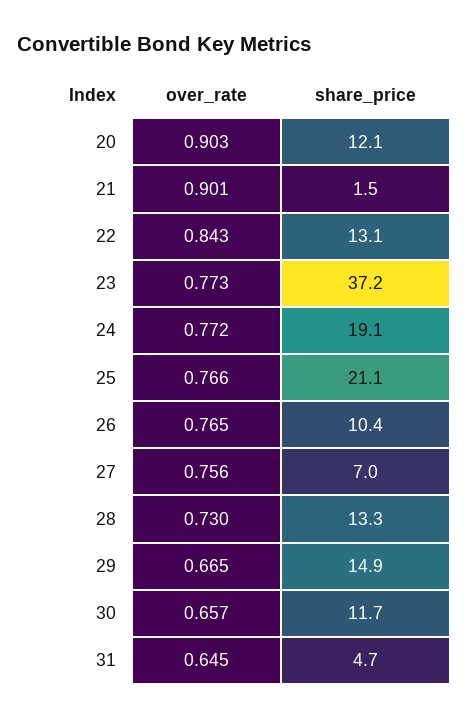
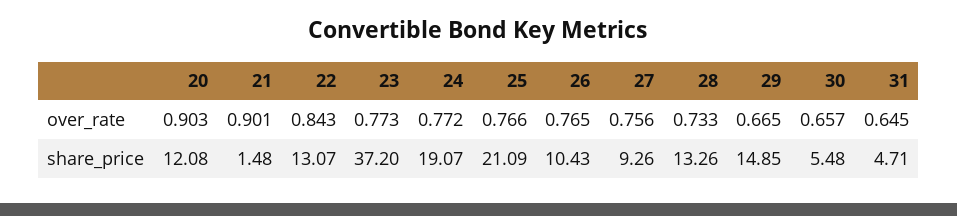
  {
    "over_rate": {
      "20": 0.903,
      "21": 0.901,
      "22": 0.843,
      "23": 0.773,
      "24": 0.772,
      "25": 0.766,
      "26": 0.765,
      "27": 0.756,
-     "28": 0.73,
+     "28": 0.733,
      "29": 0.665,
      "30": 0.657,
      "31": 0.645
    },
    "share_price": {
      "20": 12.08,
      "21": 1.48,
      "22": 13.07,
      "23": 37.2,
      "24": 19.07,
      "25": 21.09,
      "26": 10.43,
-     "27": 7,
+     "27": 9.26,
      "28": 13.26,
      "29": 14.85,
-     "30": 11.7,
+     "30": 5.48,
      "31": 4.71
    }
  }

